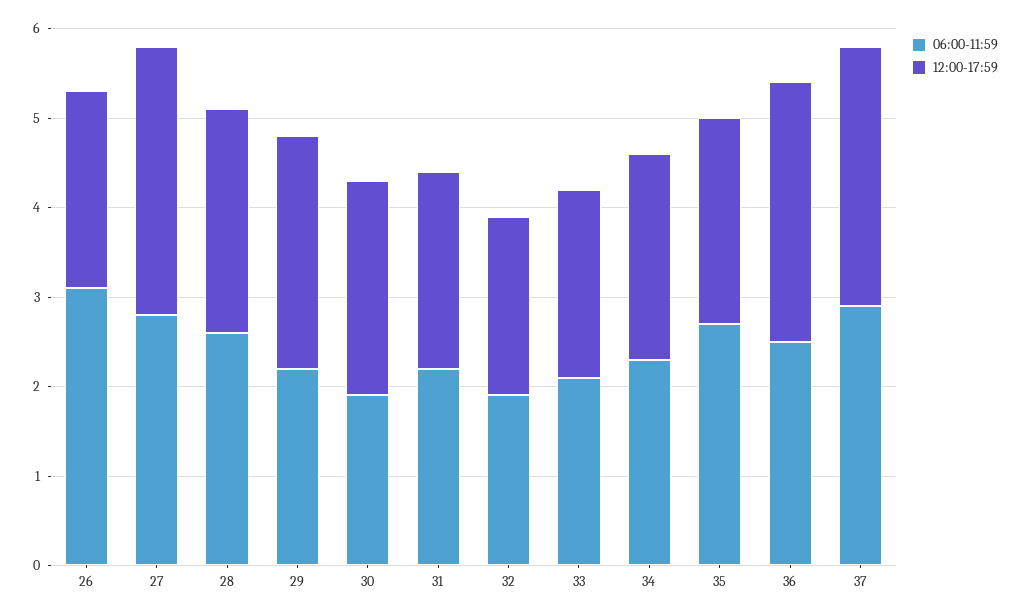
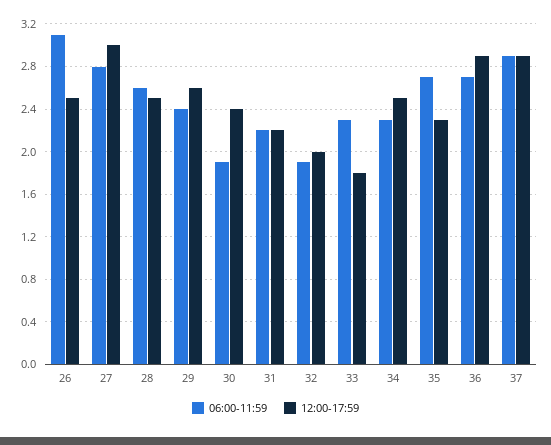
  {
    "06:00-11:59": {
      "26": 3.1,
      "27": 2.8,
      "28": 2.6,
-     "29": 2.2,
+     "29": 2.4,
      "30": 1.9,
      "31": 2.2,
      "32": 1.9,
-     "33": 2.1,
+     "33": 2.3,
      "34": 2.3,
      "35": 2.7,
-     "36": 2.5,
+     "36": 2.7,
      "37": 2.9
    },
    "12:00-17:59": {
-     "26": 2.2,
+     "26": 2.5,
      "27": 3,
      "28": 2.5,
      "29": 2.6,
      "30": 2.4,
      "31": 2.2,
      "32": 2,
-     "33": 2.1,
+     "33": 1.8,
-     "34": 2.3,
+     "34": 2.5,
      "35": 2.3,
      "36": 2.9,
      "37": 2.9
    }
  }

